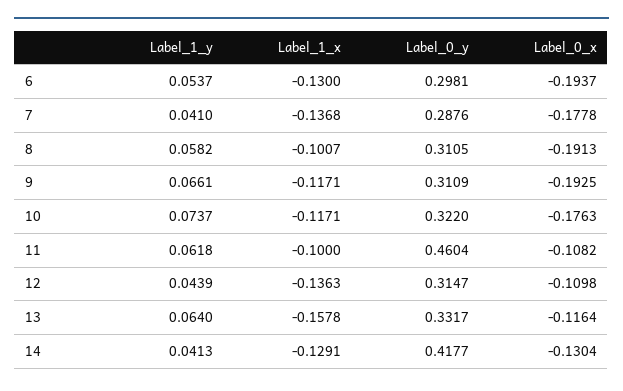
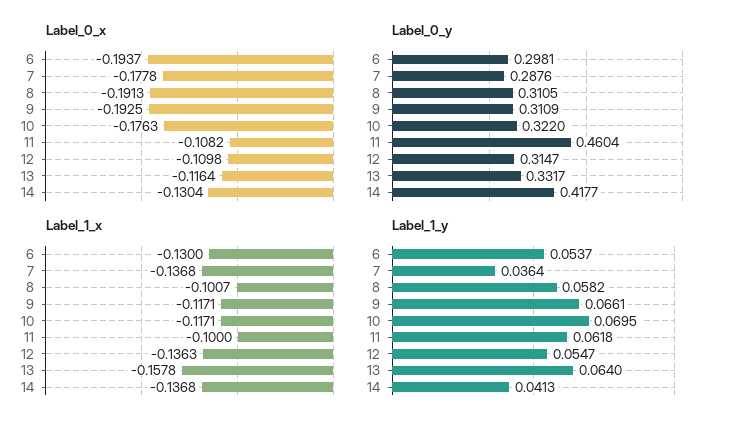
  {
    "Label_1_y": {
      "6": 0.0537,
-     "7": 0.041,
+     "7": 0.0364,
      "8": 0.0582,
      "9": 0.0661,
-     "10": 0.0737,
+     "10": 0.0695,
      "11": 0.0618,
-     "12": 0.0439,
+     "12": 0.0547,
      "13": 0.064,
      "14": 0.0413
    },
    "Label_1_x": {
      "6": -0.13,
      "7": -0.1368,
      "8": -0.1007,
      "9": -0.1171,
      "10": -0.1171,
      "11": -0.1,
      "12": -0.1363,
      "13": -0.1578,
-     "14": -0.1291
+     "14": -0.1368
    },
    "Label_0_y": {
      "6": 0.2981,
      "7": 0.2876,
      "8": 0.3105,
      "9": 0.3109,
      "10": 0.322,
      "11": 0.4604,
      "12": 0.3147,
      "13": 0.3317,
      "14": 0.4177
    },
    "Label_0_x": {
      "6": -0.1937,
      "7": -0.1778,
      "8": -0.1913,
      "9": -0.1925,
      "10": -0.1763,
      "11": -0.1082,
      "12": -0.1098,
      "13": -0.1164,
      "14": -0.1304
    }
  }

